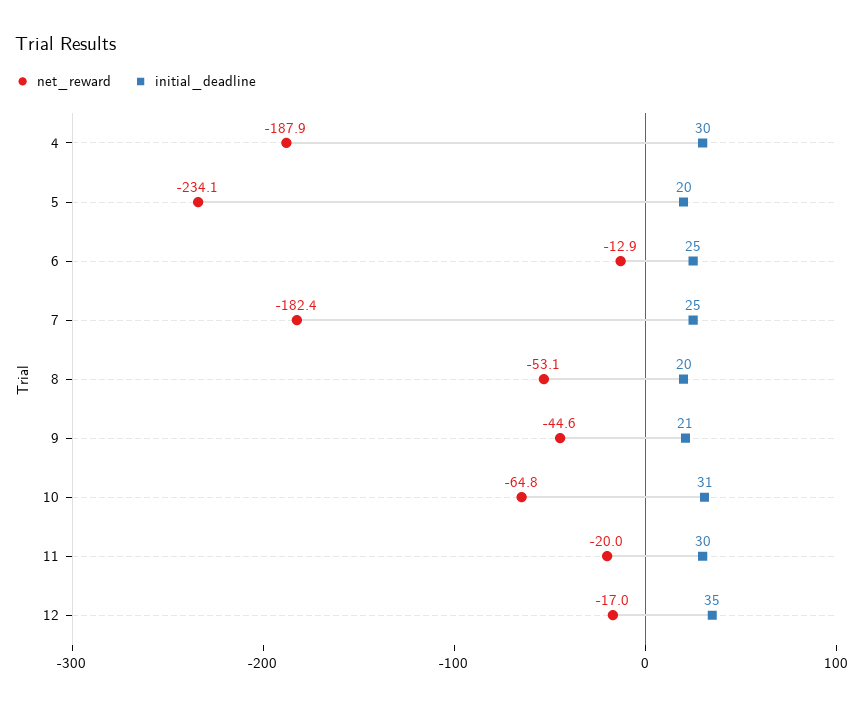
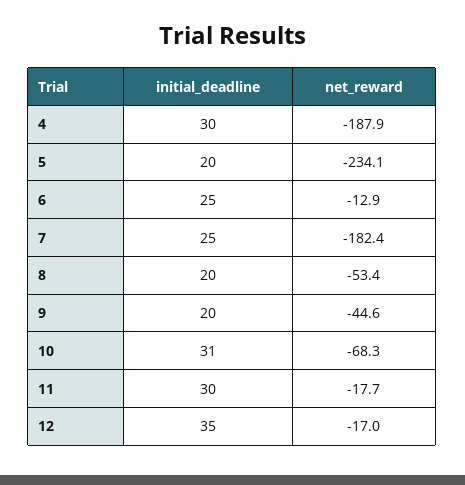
  {
    "net_reward": {
      "4": -187.9,
      "5": -234.1,
      "6": -12.9,
      "7": -182.4,
-     "8": -53.1,
+     "8": -53.4,
      "9": -44.6,
-     "10": -64.8,
+     "10": -68.3,
-     "11": -20,
+     "11": -17.7,
      "12": -17
    },
    "initial_deadline": {
      "4": 30,
      "5": 20,
      "6": 25,
      "7": 25,
      "8": 20,
-     "9": 21,
+     "9": 20,
      "10": 31,
      "11": 30,
      "12": 35
    }
  }

